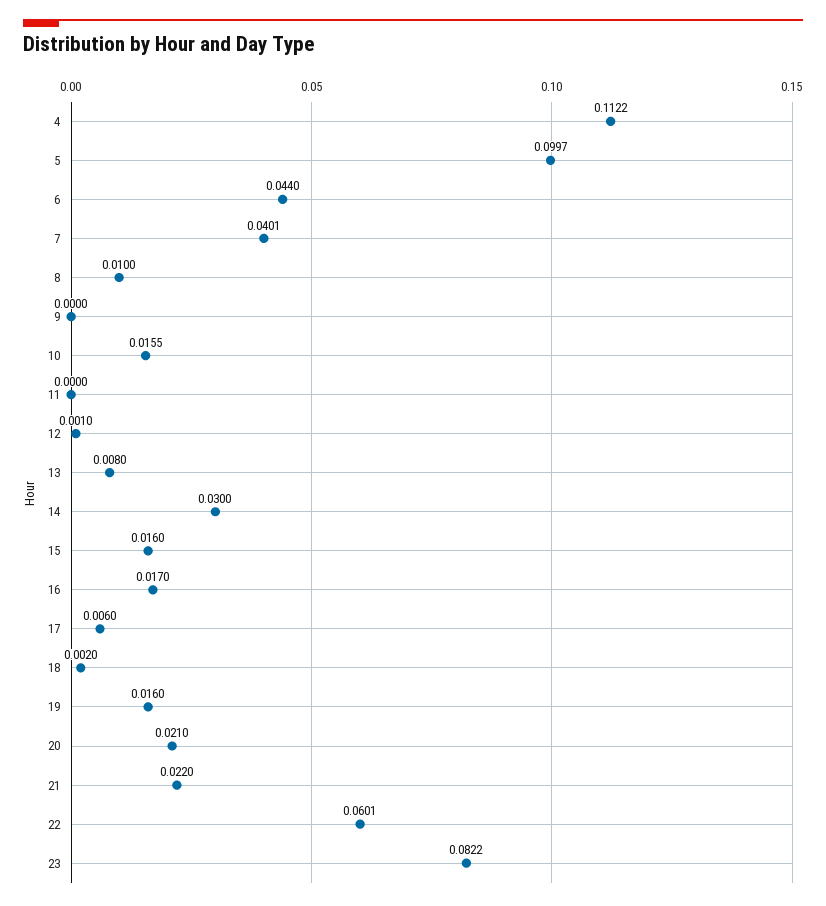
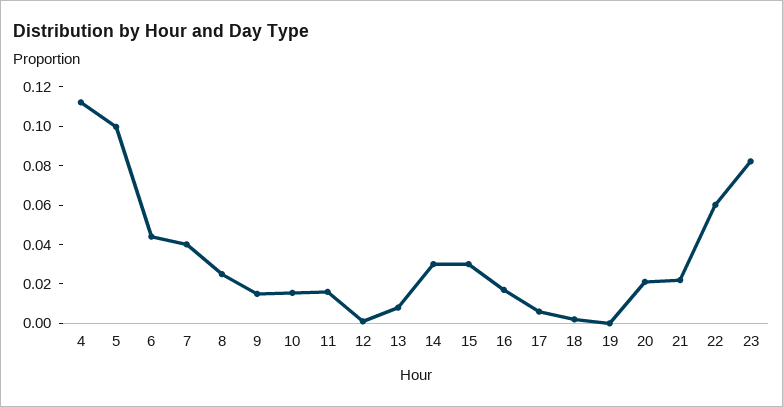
  {
    "4": 0.1122,
    "5": 0.0997,
    "6": 0.044,
    "7": 0.0401,
-   "8": 0.01,
+   "8": 0.025,
-   "9": 0,
+   "9": 0.015,
    "10": 0.0155,
-   "11": 0,
+   "11": 0.015,
    "12": 0.001,
    "13": 0.008,
    "14": 0.03,
-   "15": 0.016,
+   "15": 0.03,
    "16": 0.017,
    "17": 0.006,
    "18": 0.002,
-   "19": 0.016,
+   "19": 0,
    "20": 0.021,
    "21": 0.022,
    "22": 0.0601,
    "23": 0.0822
  }

